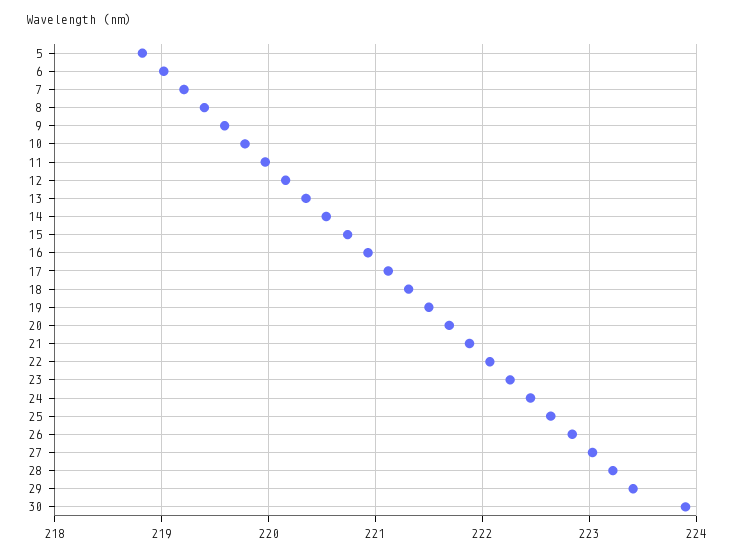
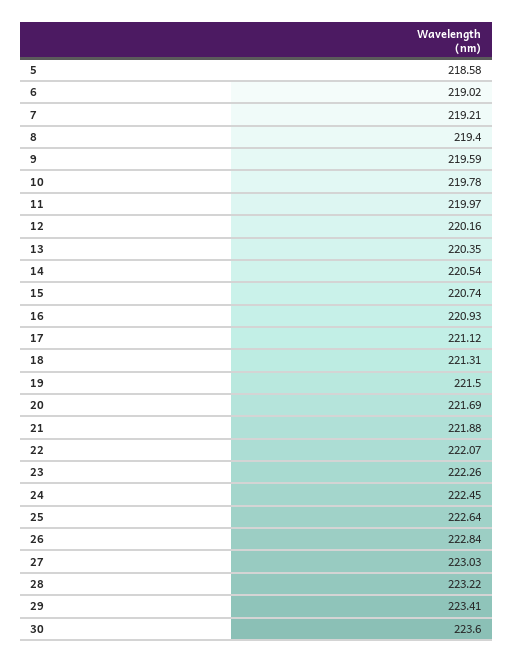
  {
-   "5": 218.8,
+   "5": 218.58,
    "6": 219.02,
    "7": 219.21,
    "8": 219.4,
    "9": 219.59,
    "10": 219.78,
    "11": 219.97,
    "12": 220.16,
    "13": 220.35,
    "14": 220.54,
    "15": 220.74,
    "16": 220.93,
    "17": 221.12,
    "18": 221.31,
    "19": 221.5,
    "20": 221.69,
    "21": 221.88,
    "22": 222.07,
    "23": 222.26,
    "24": 222.45,
    "25": 222.64,
    "26": 222.84,
    "27": 223.03,
    "28": 223.22,
    "29": 223.41,
-   "30": 223.9
+   "30": 223.6
  }

